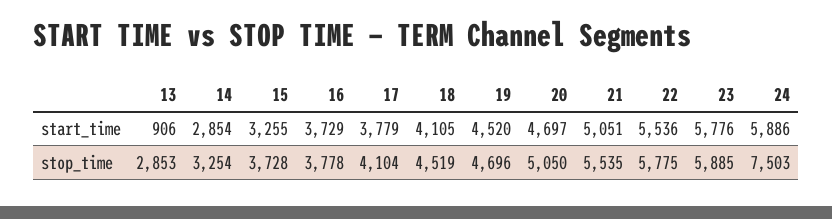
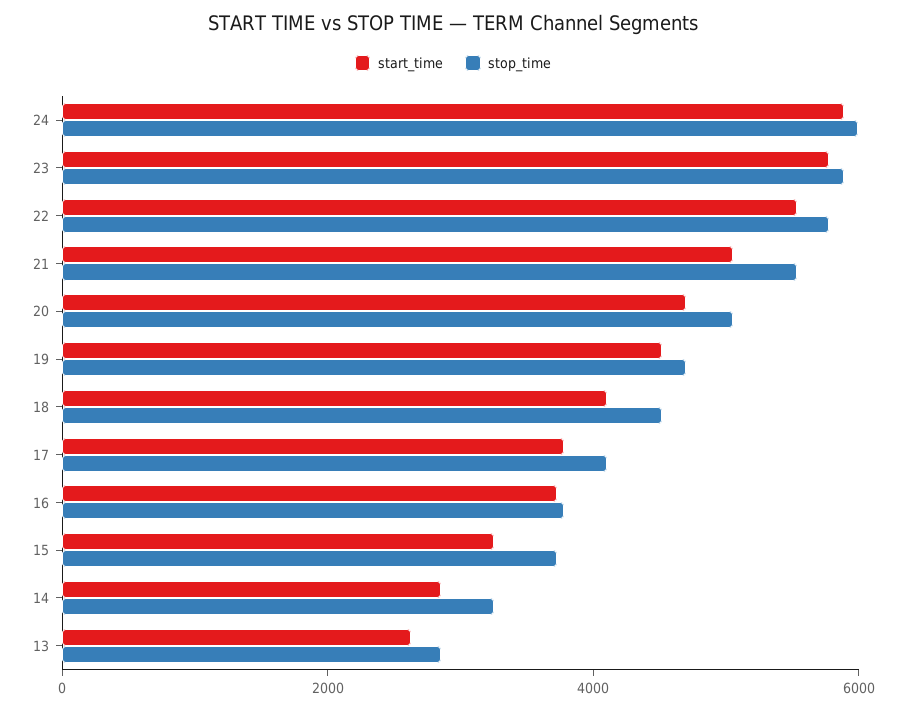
  {
    "start_time": {
-     "13": 906,
+     "13": 2500,
      "14": 2854,
      "15": 3255,
      "16": 3729,
      "17": 3779,
      "18": 4105,
      "19": 4520,
      "20": 4697,
      "21": 5051,
      "22": 5536,
      "23": 5776,
      "24": 5886
    },
    "stop_time": {
      "13": 2853,
      "14": 3254,
      "15": 3728,
      "16": 3778,
      "17": 4104,
      "18": 4519,
      "19": 4696,
      "20": 5050,
      "21": 5535,
      "22": 5775,
      "23": 5885,
-     "24": 7503
+     "24": 6000
    }
  }

